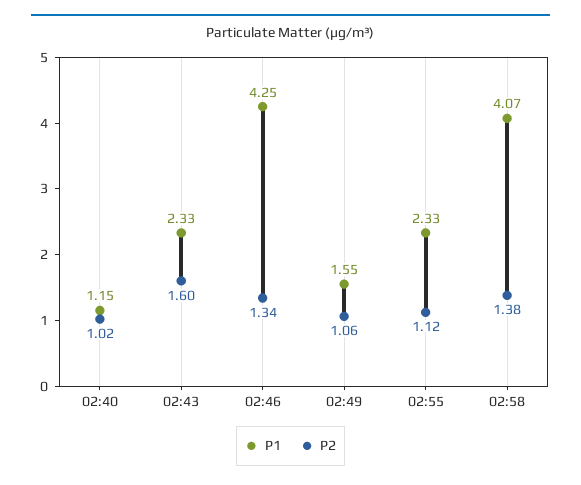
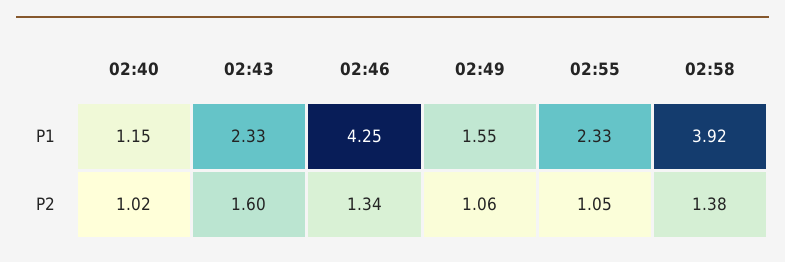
  {
    "P1": {
      "02:40": 1.15,
      "02:43": 2.33,
      "02:46": 4.25,
      "02:49": 1.55,
      "02:55": 2.33,
-     "02:58": 4.07
+     "02:58": 3.92
    },
    "P2": {
      "02:40": 1.02,
      "02:43": 1.6,
      "02:46": 1.34,
      "02:49": 1.06,
-     "02:55": 1.12,
+     "02:55": 1.05,
      "02:58": 1.38
    }
  }

